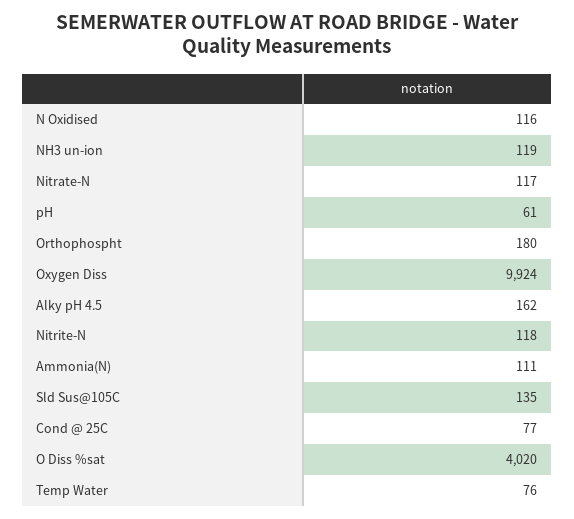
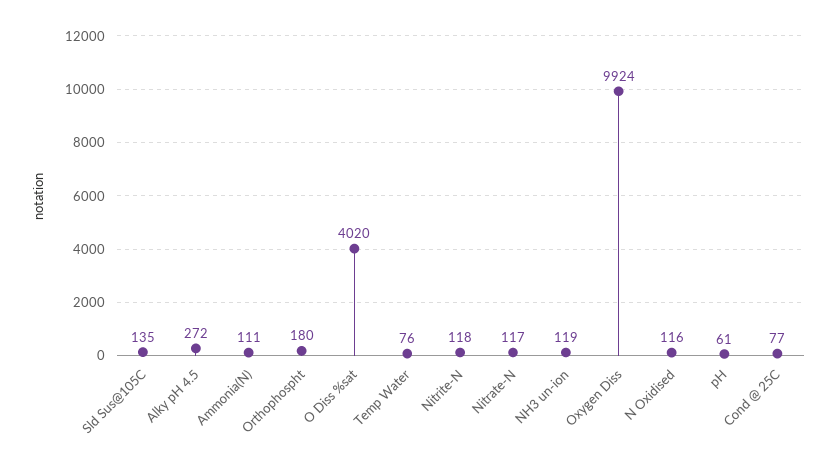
  {
    "N Oxidised": 116,
    "NH3 un-ion": 119,
    "Nitrate-N": 117,
    "pH": 61,
    "Orthophospht": 180,
    "Oxygen Diss": 9924,
-   "Alky pH 4.5": 162,
+   "Alky pH 4.5": 272,
    "Nitrite-N": 118,
    "Ammonia(N)": 111,
    "Sld Sus@105C": 135,
    "Cond @ 25C": 77,
    "O Diss %sat": 4020,
    "Temp Water": 76
  }

